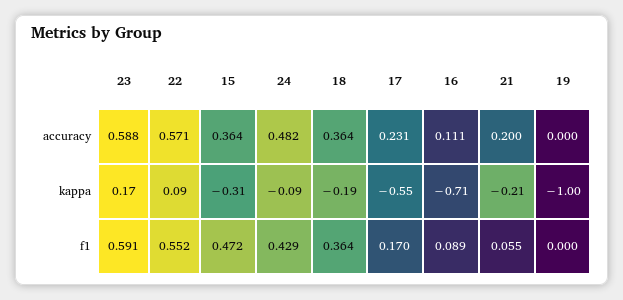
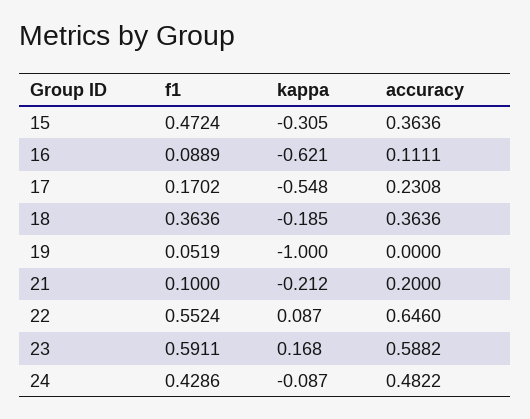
  {
    "23": {
      "accuracy": 0.5882,
      "kappa": 0.168,
      "f1": 0.5911
    },
    "22": {
-     "accuracy": 0.571,
+     "accuracy": 0.646,
      "kappa": 0.087,
      "f1": 0.5524
    },
    "15": {
      "accuracy": 0.3636,
      "kappa": -0.305,
      "f1": 0.4724
    },
    "24": {
      "accuracy": 0.4822,
      "kappa": -0.087,
      "f1": 0.4286
    },
    "18": {
      "accuracy": 0.3636,
      "kappa": -0.185,
      "f1": 0.3636
    },
    "17": {
      "accuracy": 0.2308,
      "kappa": -0.548,
      "f1": 0.1702
    },
    "16": {
      "accuracy": 0.1111,
-     "kappa": -0.71,
+     "kappa": -0.621,
      "f1": 0.0889
    },
    "21": {
      "accuracy": 0.2,
      "kappa": -0.212,
-     "f1": 0.055
+     "f1": 0.1
    },
    "19": {
      "accuracy": 0,
      "kappa": -1,
-     "f1": 0
+     "f1": 0.0519
    }
  }

